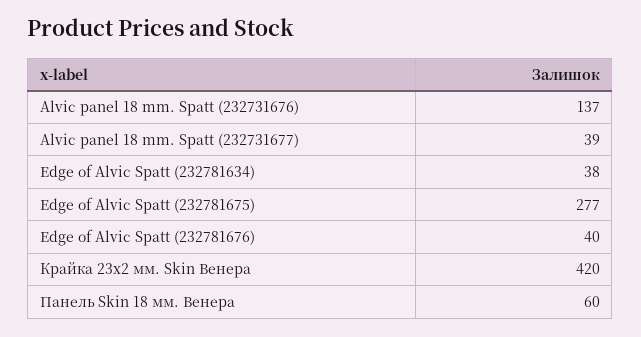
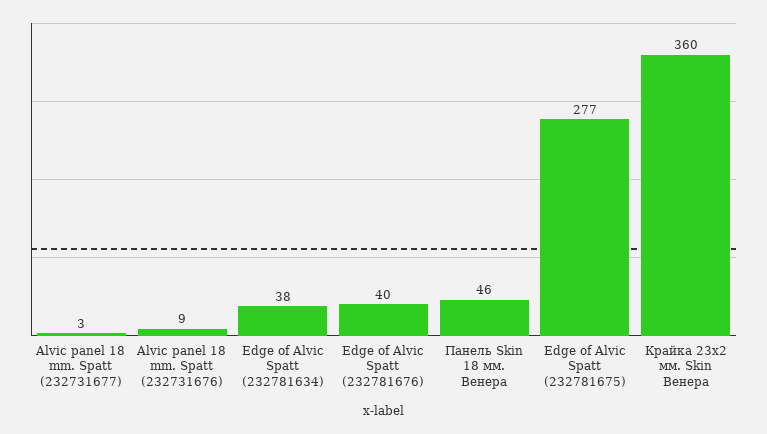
  {
-   "Alvic panel 18 mm. Spatt (232731676)": 137,
+   "Alvic panel 18 mm. Spatt (232731676)": 9,
-   "Alvic panel 18 mm. Spatt (232731677)": 39,
+   "Alvic panel 18 mm. Spatt (232731677)": 3,
    "Edge of Alvic Spatt (232781634)": 38,
    "Edge of Alvic Spatt (232781675)": 277,
    "Edge of Alvic Spatt (232781676)": 40,
-   "Крайка 23x2 мм. Skin Венера": 420,
+   "Крайка 23x2 мм. Skin Венера": 360,
-   "Панель Skin 18 мм. Венера": 60
+   "Панель Skin 18 мм. Венера": 46
  }

